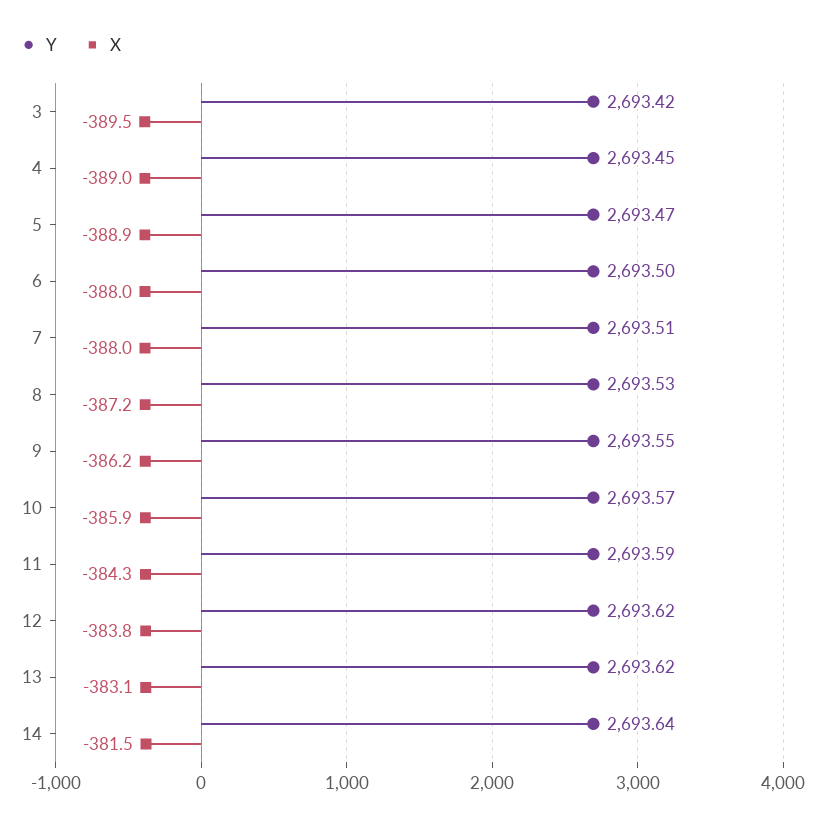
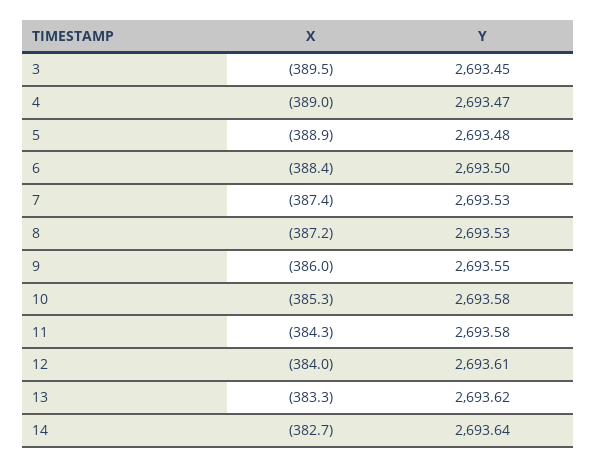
  {
    "Y": {
-     "3": 2693.42,
+     "3": 2693.45,
-     "4": 2693.45,
+     "4": 2693.47,
-     "5": 2693.47,
+     "5": 2693.48,
      "6": 2693.5,
-     "7": 2693.51,
+     "7": 2693.53,
      "8": 2693.53,
      "9": 2693.55,
-     "10": 2693.57,
+     "10": 2693.58,
-     "11": 2693.59,
+     "11": 2693.58,
-     "12": 2693.62,
+     "12": 2693.61,
      "13": 2693.62,
      "14": 2693.64
    },
    "X": {
      "3": -389.5,
      "4": -389,
      "5": -388.9,
-     "6": -388,
+     "6": -388.4,
-     "7": -388,
+     "7": -387.4,
      "8": -387.2,
-     "9": -386.2,
+     "9": -386,
-     "10": -385.9,
+     "10": -385.3,
      "11": -384.3,
-     "12": -383.8,
+     "12": -384,
-     "13": -383.1,
+     "13": -383.3,
-     "14": -381.5
+     "14": -382.7
    }
  }

